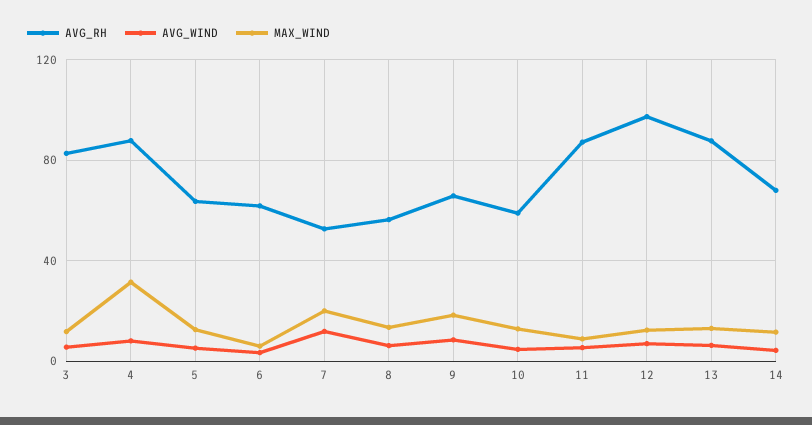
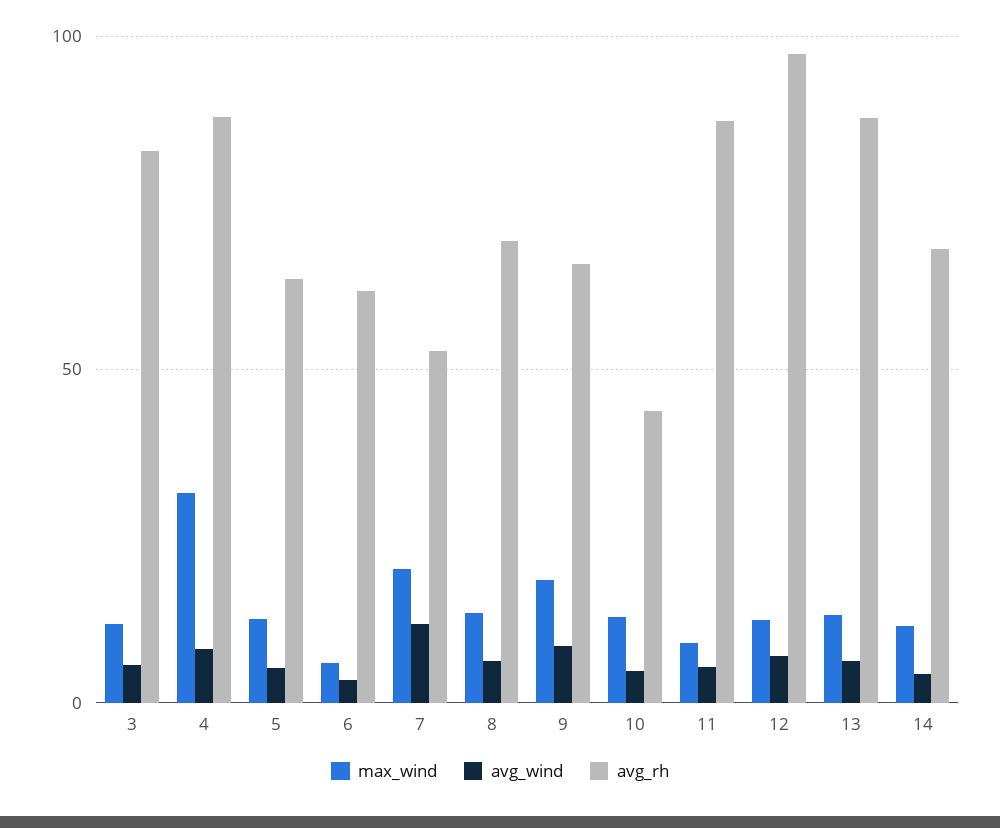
  {
    "AVG_RH": {
      "3": 85,
      "4": 90,
      "5": 65,
      "6": 60,
      "7": 55,
-     "8": 55,
+     "8": 70,
      "9": 65,
-     "10": 60,
+     "10": 45,
      "11": 85,
      "12": 95,
      "13": 90,
      "14": 70
    },
    "AVG_WIND": {
      "3": 5,
      "4": 10,
      "5": 5,
      "6": 5,
      "7": 10,
      "8": 5,
      "9": 10,
      "10": 5,
      "11": 5,
      "12": 5,
      "13": 5,
      "14": 5
    },
    "MAX_WIND": {
      "3": 10,
      "4": 30,
      "5": 15,
      "6": 5,
      "7": 20,
      "8": 15,
      "9": 20,
      "10": 15,
      "11": 10,
      "12": 10,
      "13": 15,
      "14": 10
    }
  }

